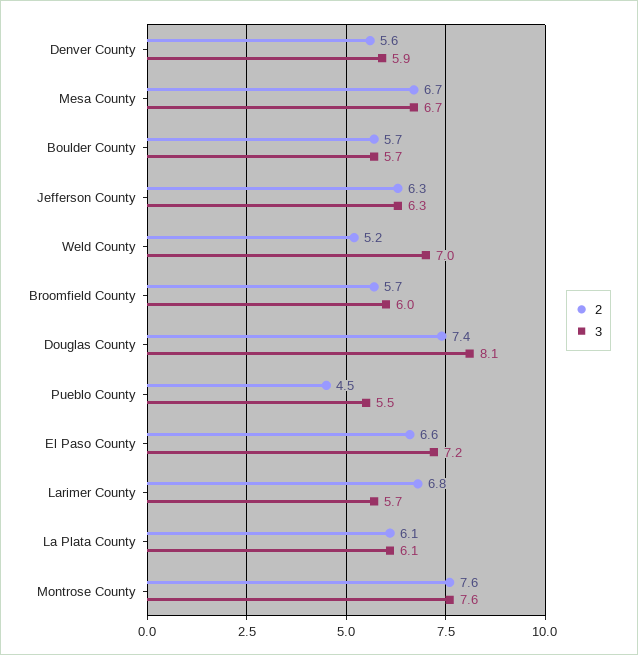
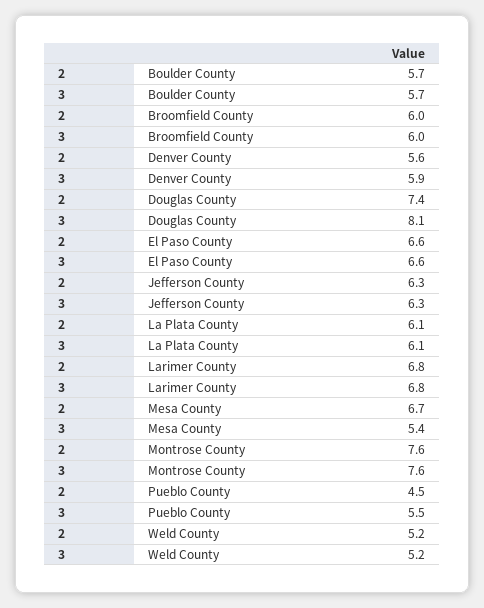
  {
    "2": {
      "Denver County": 5.6,
      "Mesa County": 6.7,
      "Boulder County": 5.7,
      "Jefferson County": 6.3,
      "Weld County": 5.2,
-     "Broomfield County": 5.7,
+     "Broomfield County": 6,
      "Douglas County": 7.4,
      "Pueblo County": 4.5,
      "El Paso County": 6.6,
      "Larimer County": 6.8,
      "La Plata County": 6.1,
      "Montrose County": 7.6
    },
    "3": {
      "Denver County": 5.9,
-     "Mesa County": 6.7,
+     "Mesa County": 5.4,
      "Boulder County": 5.7,
      "Jefferson County": 6.3,
-     "Weld County": 7,
+     "Weld County": 5.2,
      "Broomfield County": 6,
      "Douglas County": 8.1,
      "Pueblo County": 5.5,
-     "El Paso County": 7.2,
+     "El Paso County": 6.6,
-     "Larimer County": 5.7,
+     "Larimer County": 6.8,
      "La Plata County": 6.1,
      "Montrose County": 7.6
    }
  }

